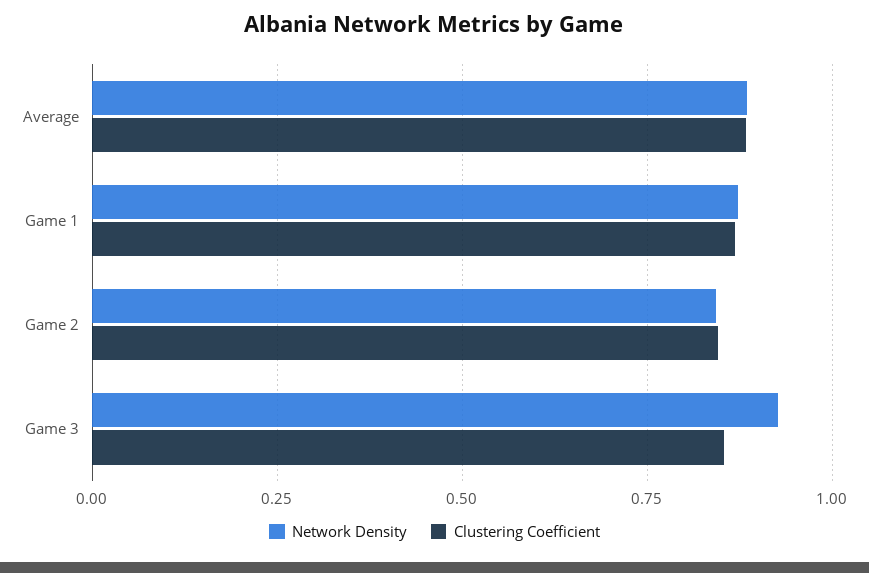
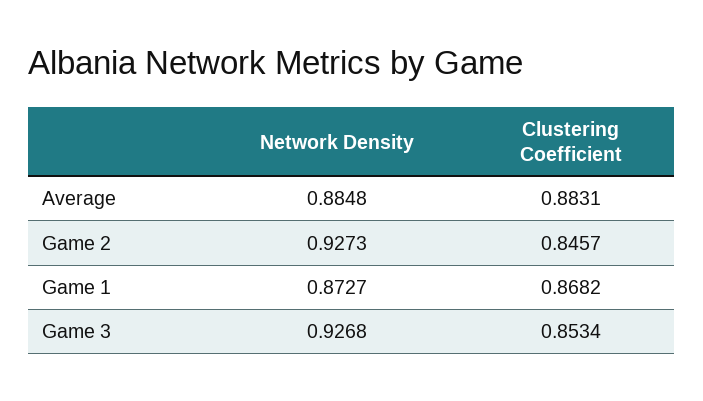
  {
    "Network Density": {
      "Average": 0.8848,
      "Game 1": 0.8727,
-     "Game 2": 0.85,
+     "Game 2": 0.9273,
      "Game 3": 0.9268
    },
    "Clustering Coefficient": {
      "Average": 0.8831,
      "Game 1": 0.8682,
      "Game 2": 0.8457,
      "Game 3": 0.8534
    }
  }

